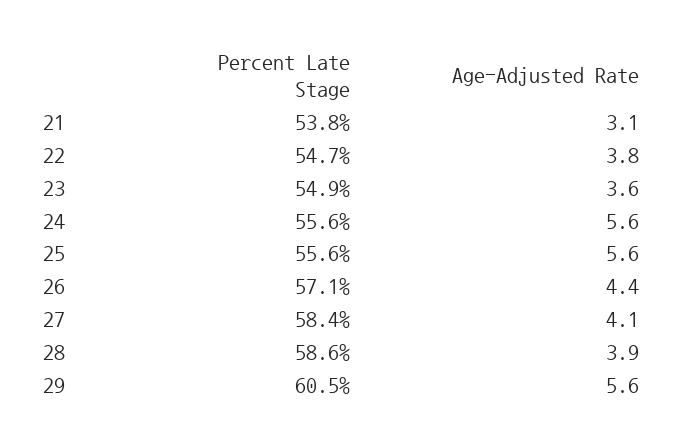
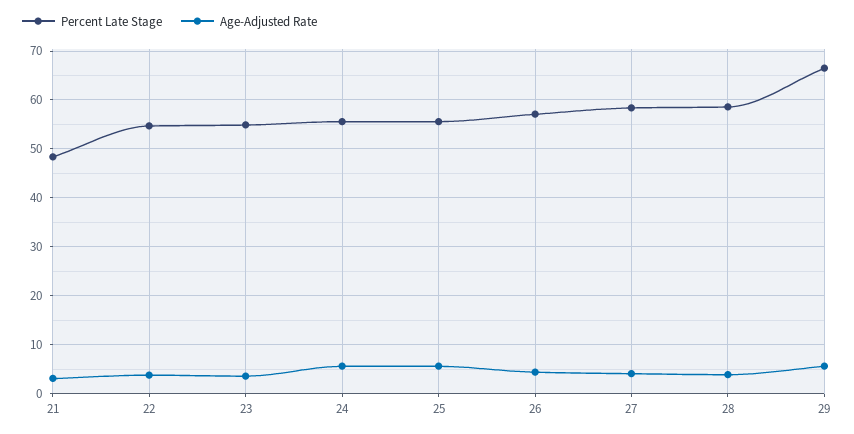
  {
    "Percent Late Stage": {
-     "21": 53.8,
+     "21": 48,
      "22": 54.7,
      "23": 54.9,
      "24": 55.6,
      "25": 55.6,
      "26": 57.1,
      "27": 58.4,
      "28": 58.6,
-     "29": 60.5
+     "29": 66
    },
    "Age-Adjusted Rate": {
      "21": 3.1,
      "22": 3.8,
      "23": 3.6,
      "24": 5.6,
      "25": 5.6,
      "26": 4.4,
      "27": 4.1,
      "28": 3.9,
      "29": 5.6
    }
  }

